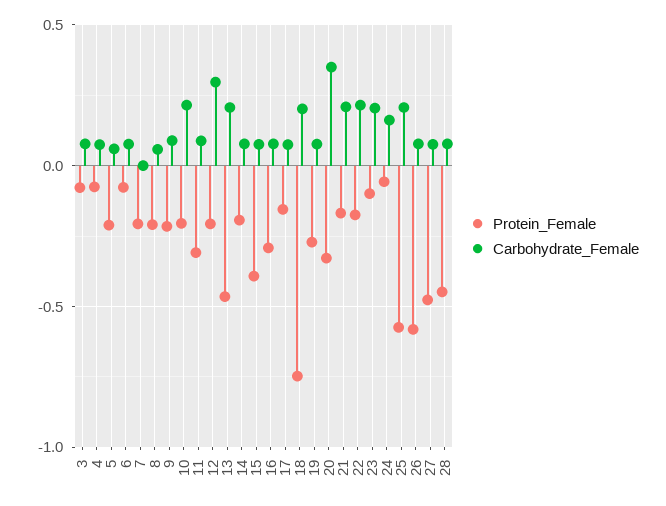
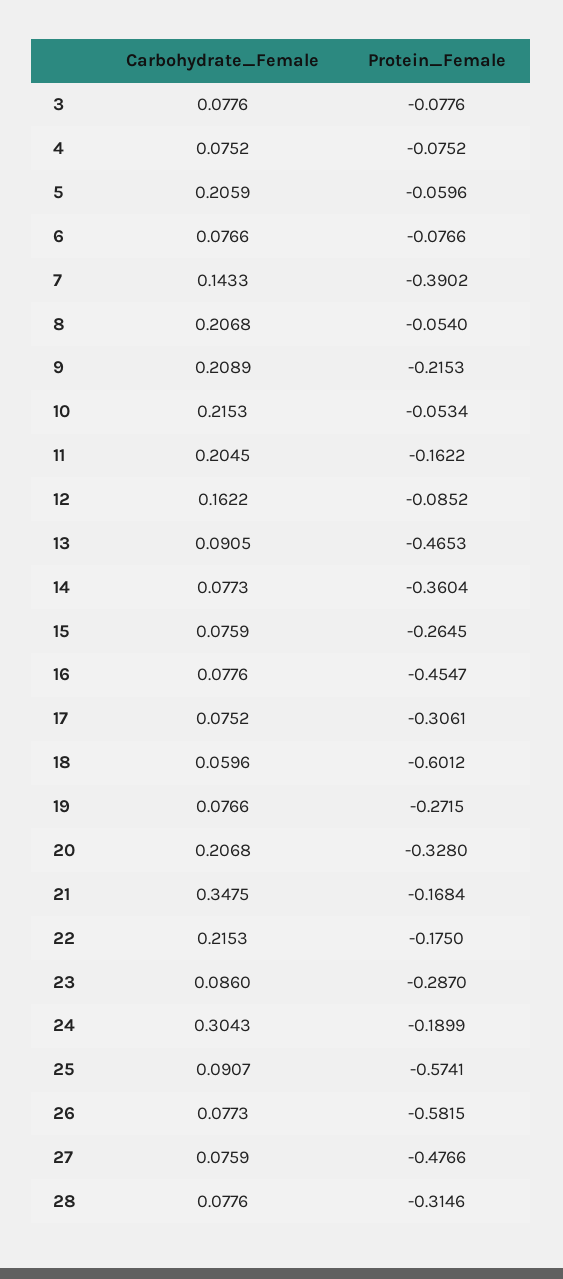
  {
    "Protein_Female": {
      "3": -0.0776,
      "4": -0.0752,
-     "5": -0.2,
+     "5": -0.0596,
      "6": -0.0766,
-     "7": -0.2,
+     "7": -0.3902,
-     "8": -0.2,
+     "8": -0.054,
      "9": -0.2153,
-     "10": -0.2,
+     "10": -0.0534,
-     "11": -0.3,
+     "11": -0.1622,
-     "12": -0.2,
+     "12": -0.0852,
      "13": -0.4653,
-     "14": -0.2,
+     "14": -0.3604,
-     "15": -0.4,
+     "15": -0.2645,
-     "16": -0.3,
+     "16": -0.4547,
-     "17": -0.15,
+     "17": -0.3061,
-     "18": -0.75,
+     "18": -0.6012,
      "19": -0.2715,
      "20": -0.328,
      "21": -0.1684,
      "22": -0.175,
-     "23": -0.1,
+     "23": -0.287,
-     "24": -0.05,
+     "24": -0.1899,
      "25": -0.5741,
      "26": -0.5815,
      "27": -0.4766,
-     "28": -0.45
+     "28": -0.3146
    },
    "Carbohydrate_Female": {
      "3": 0.0776,
      "4": 0.0752,
-     "5": 0.05,
+     "5": 0.2059,
      "6": 0.0766,
-     "7": 0,
+     "7": 0.1433,
-     "8": 0.05,
+     "8": 0.2068,
-     "9": 0.1,
+     "9": 0.2089,
      "10": 0.2153,
-     "11": 0.1,
+     "11": 0.2045,
-     "12": 0.3,
+     "12": 0.1622,
-     "13": 0.2,
+     "13": 0.0905,
      "14": 0.0773,
      "15": 0.0759,
      "16": 0.0776,
      "17": 0.0752,
-     "18": 0.2,
+     "18": 0.0596,
      "19": 0.0766,
-     "20": 0.35,
+     "20": 0.2068,
-     "21": 0.2,
+     "21": 0.3475,
      "22": 0.2153,
-     "23": 0.2,
+     "23": 0.086,
-     "24": 0.15,
+     "24": 0.3043,
-     "25": 0.2,
+     "25": 0.0907,
      "26": 0.0773,
      "27": 0.0759,
      "28": 0.0776
    }
  }

